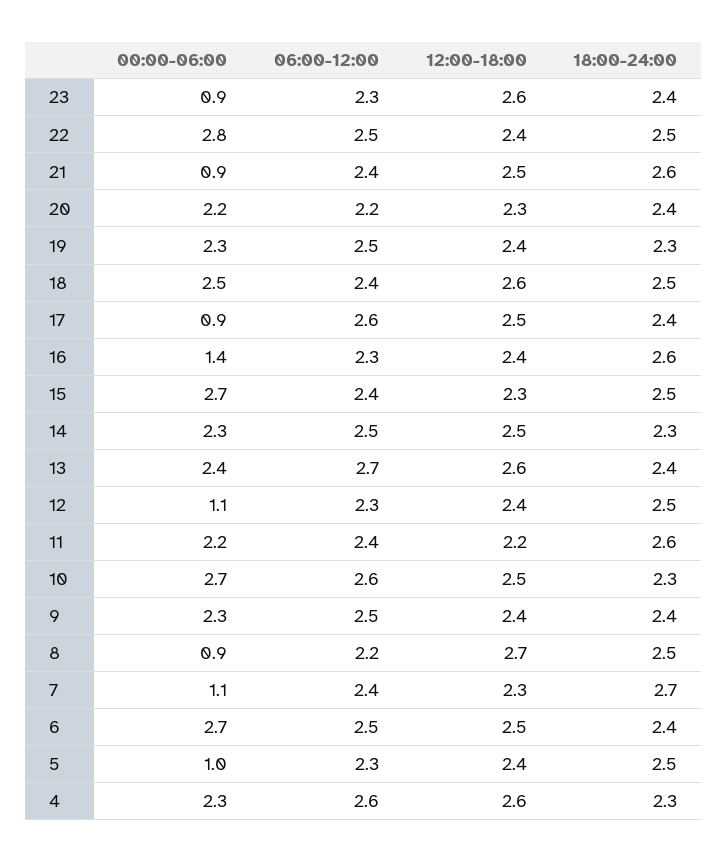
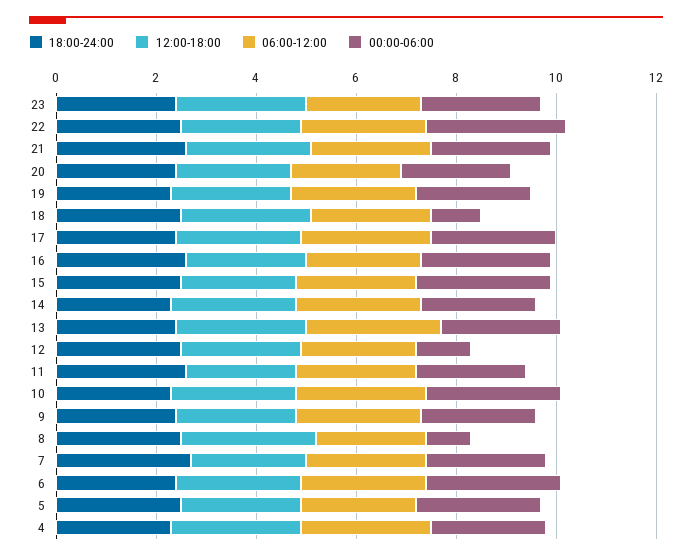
  {
    "00:00-06:00": {
-     "23": 0.9,
+     "23": 2.5,
      "22": 2.8,
-     "21": 0.9,
+     "21": 2.5,
      "20": 2.2,
      "19": 2.3,
-     "18": 2.5,
+     "18": 1,
-     "17": 0.9,
+     "17": 2.5,
-     "16": 1.4,
+     "16": 2.5,
      "15": 2.7,
      "14": 2.3,
      "13": 2.4,
      "12": 1.1,
      "11": 2.2,
      "10": 2.7,
      "9": 2.3,
      "8": 0.9,
-     "7": 1.1,
+     "7": 2.5,
      "6": 2.7,
-     "5": 1,
+     "5": 2.5,
      "4": 2.3
    },
    "06:00-12:00": {
      "23": 2.3,
      "22": 2.5,
      "21": 2.4,
      "20": 2.2,
      "19": 2.5,
      "18": 2.4,
      "17": 2.6,
      "16": 2.3,
      "15": 2.4,
      "14": 2.5,
      "13": 2.7,
      "12": 2.3,
      "11": 2.4,
      "10": 2.6,
      "9": 2.5,
      "8": 2.2,
      "7": 2.4,
      "6": 2.5,
      "5": 2.3,
      "4": 2.6
    },
    "12:00-18:00": {
      "23": 2.6,
      "22": 2.4,
      "21": 2.5,
      "20": 2.3,
      "19": 2.4,
      "18": 2.6,
      "17": 2.5,
      "16": 2.4,
      "15": 2.3,
      "14": 2.5,
      "13": 2.6,
      "12": 2.4,
      "11": 2.2,
      "10": 2.5,
      "9": 2.4,
      "8": 2.7,
      "7": 2.3,
      "6": 2.5,
      "5": 2.4,
      "4": 2.6
    },
    "18:00-24:00": {
      "23": 2.4,
      "22": 2.5,
      "21": 2.6,
      "20": 2.4,
      "19": 2.3,
      "18": 2.5,
      "17": 2.4,
      "16": 2.6,
      "15": 2.5,
      "14": 2.3,
      "13": 2.4,
      "12": 2.5,
      "11": 2.6,
      "10": 2.3,
      "9": 2.4,
      "8": 2.5,
      "7": 2.7,
      "6": 2.4,
      "5": 2.5,
      "4": 2.3
    }
  }

